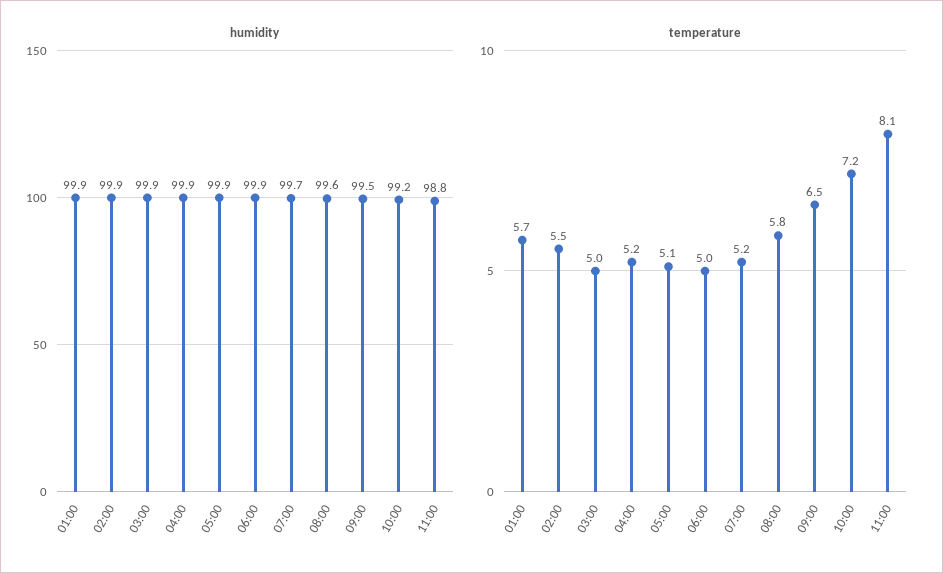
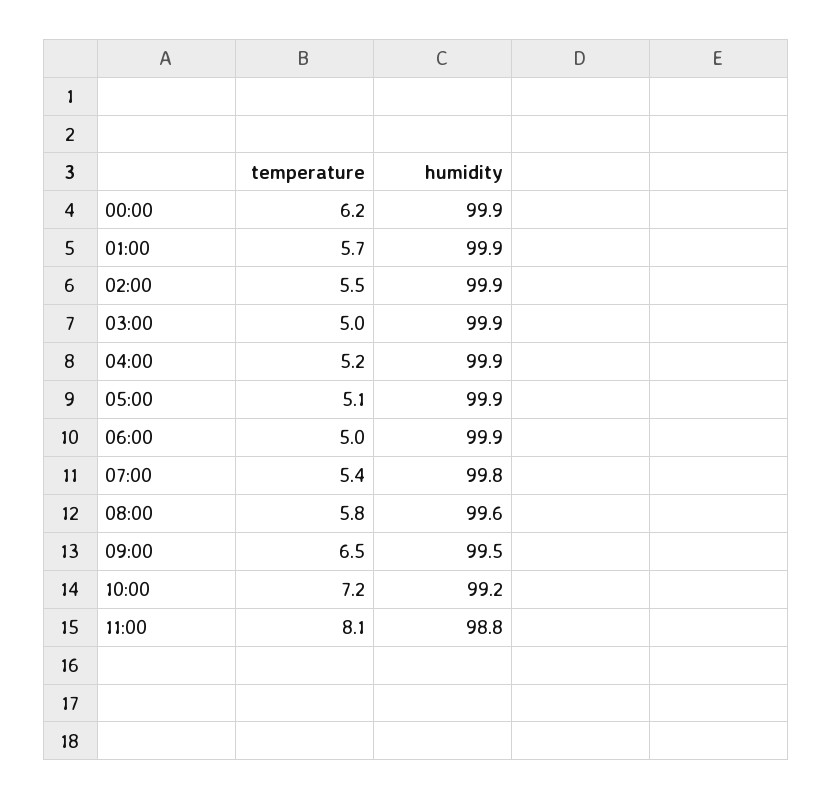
  {
    "humidity": {
      "01:00": 99.9,
      "02:00": 99.9,
      "03:00": 99.9,
      "04:00": 99.9,
      "05:00": 99.9,
      "06:00": 99.9,
-     "07:00": 99.7,
+     "07:00": 99.8,
      "08:00": 99.6,
      "09:00": 99.5,
      "10:00": 99.2,
-     "11:00": 98.8
+     "11:00": 98.8,
+     "00:00": 99.9
    },
    "temperature": {
      "01:00": 5.7,
      "02:00": 5.5,
      "03:00": 5,
      "04:00": 5.2,
      "05:00": 5.1,
      "06:00": 5,
-     "07:00": 5.2,
+     "07:00": 5.4,
      "08:00": 5.8,
      "09:00": 6.5,
      "10:00": 7.2,
-     "11:00": 8.1
+     "11:00": 8.1,
+     "00:00": 6.2
    }
  }

